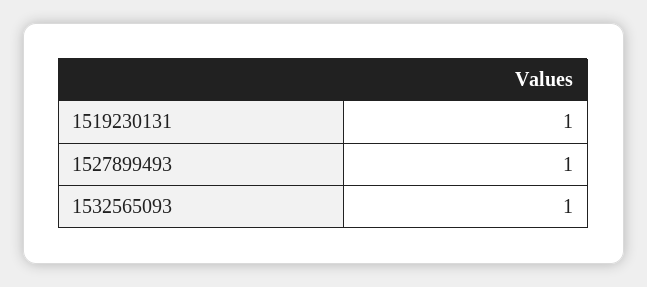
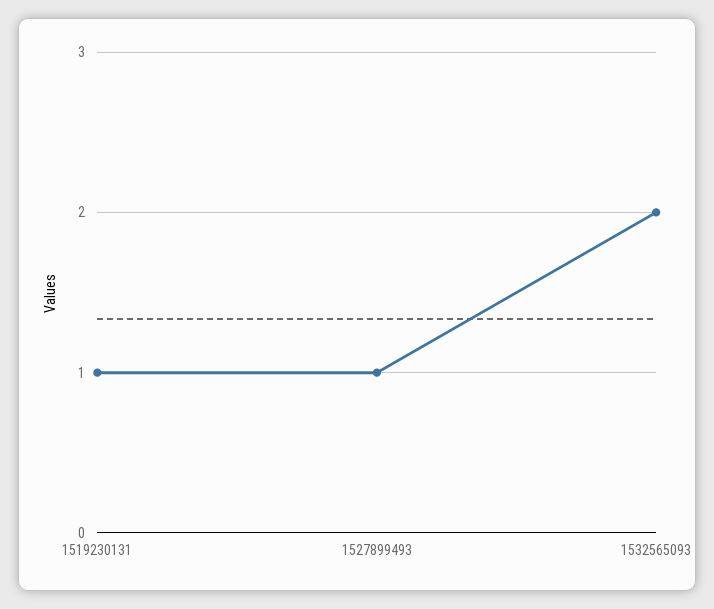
  {
    "1519230131": 1,
    "1527899493": 1,
-   "1532565093": 1
+   "1532565093": 2
  }

